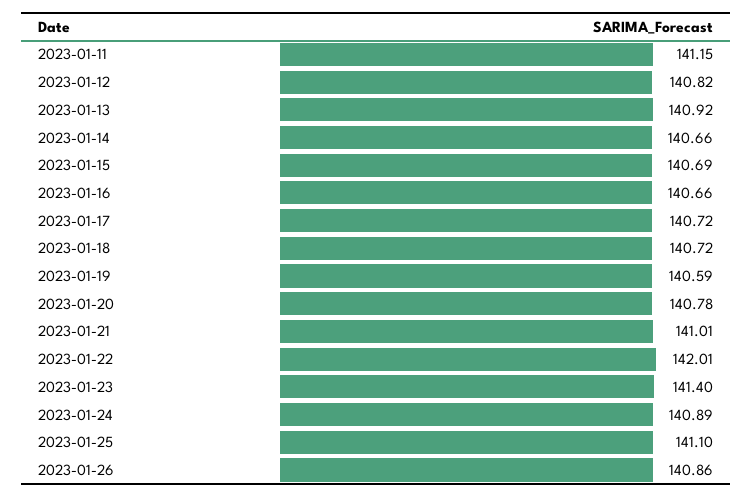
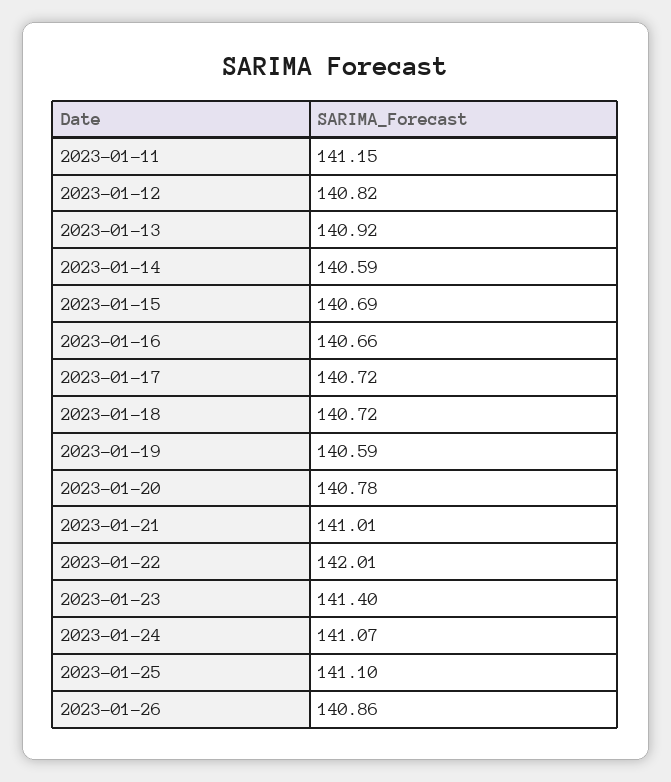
  {
    "2023-01-11": 141.15,
    "2023-01-12": 140.82,
    "2023-01-13": 140.92,
-   "2023-01-14": 140.66,
+   "2023-01-14": 140.59,
    "2023-01-15": 140.69,
    "2023-01-16": 140.66,
    "2023-01-17": 140.72,
    "2023-01-18": 140.72,
    "2023-01-19": 140.59,
    "2023-01-20": 140.78,
    "2023-01-21": 141.01,
    "2023-01-22": 142.01,
    "2023-01-23": 141.4,
-   "2023-01-24": 140.89,
+   "2023-01-24": 141.07,
    "2023-01-25": 141.1,
    "2023-01-26": 140.86
  }

